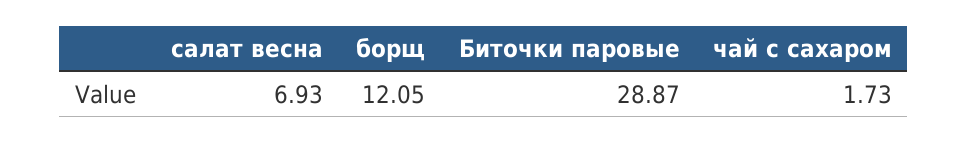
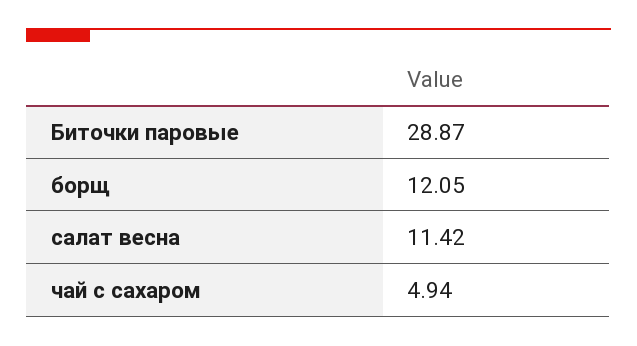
  {
-   "салат весна": 6.93,
+   "салат весна": 11.42,
    "борщ": 12.05,
    "Биточки паровые": 28.87,
-   "чай с сахаром": 1.73
+   "чай с сахаром": 4.94
  }

